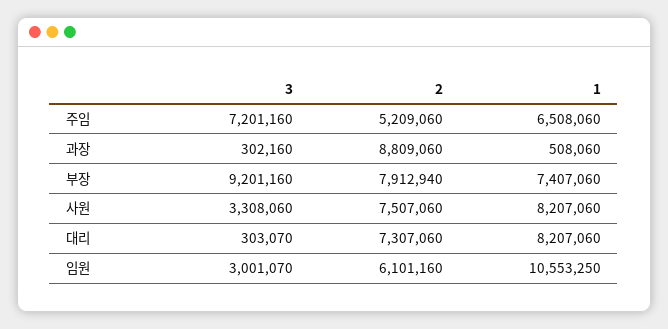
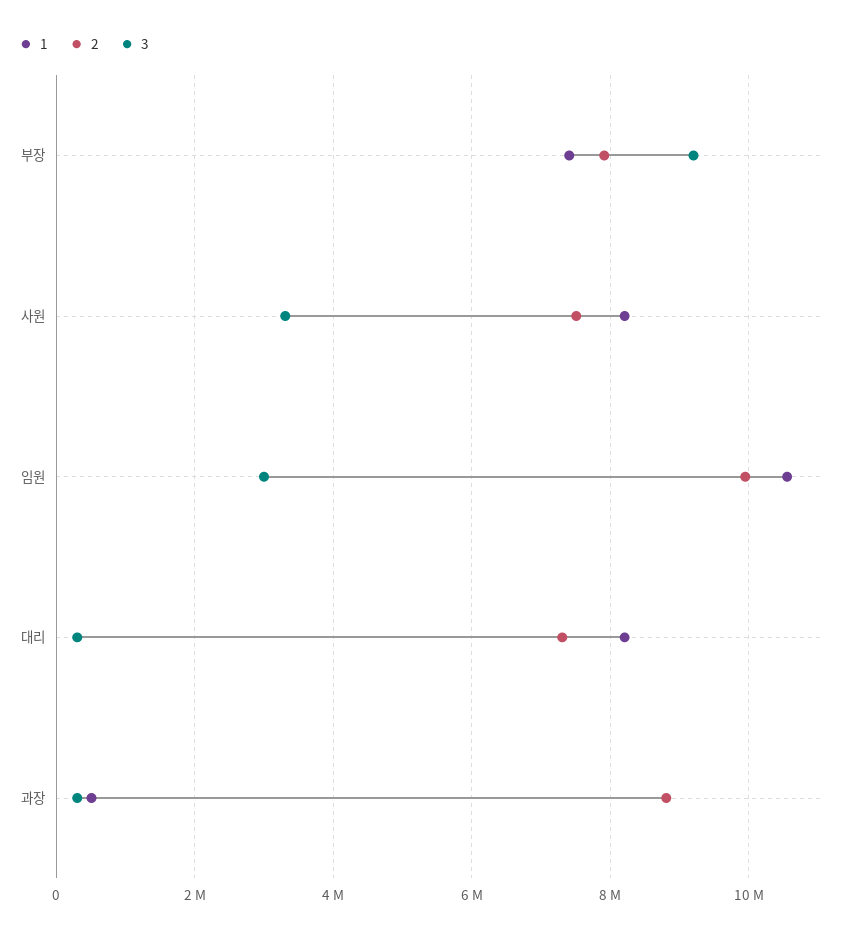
  {
    "3": {
-     "주임": 7201160,
      "과장": 302160,
      "부장": 9201160,
      "사원": 3308060,
      "대리": 303070,
      "임원": 3001070
    },
    "2": {
-     "주임": 5209060,
      "과장": 8809060,
      "부장": 7912940,
      "사원": 7507060,
      "대리": 7307060,
-     "임원": 6101160
+     "임원": 10000000
    },
    "1": {
-     "주임": 6508060,
      "과장": 508060,
      "부장": 7407060,
      "사원": 8207060,
      "대리": 8207060,
      "임원": 10553250
    }
  }

